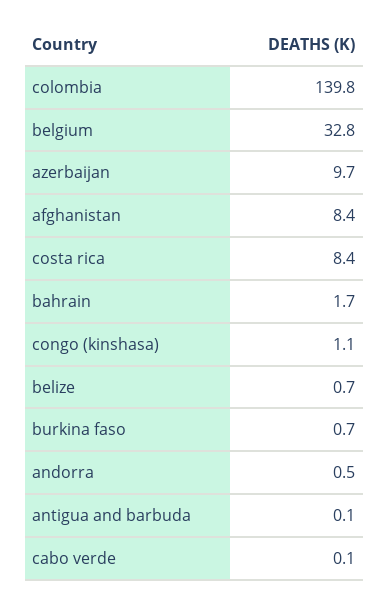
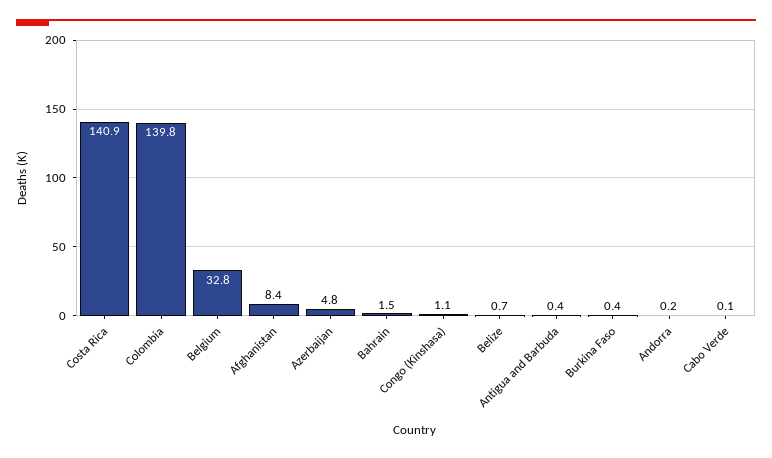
  {
    "colombia": 139.8,
    "belgium": 32.8,
-   "azerbaijan": 9.7,
+   "azerbaijan": 4.8,
    "afghanistan": 8.4,
-   "costa rica": 8.4,
+   "costa rica": 140.9,
-   "bahrain": 1.7,
+   "bahrain": 1.5,
    "congo (kinshasa)": 1.1,
    "belize": 0.7,
-   "burkina faso": 0.7,
+   "burkina faso": 0.4,
-   "andorra": 0.5,
+   "andorra": 0.2,
-   "antigua and barbuda": 0.1,
+   "antigua and barbuda": 0.4,
    "cabo verde": 0.1
  }

